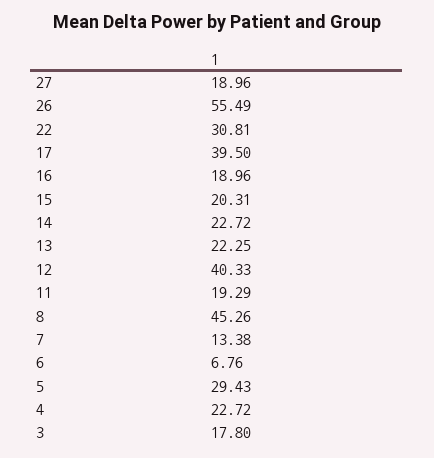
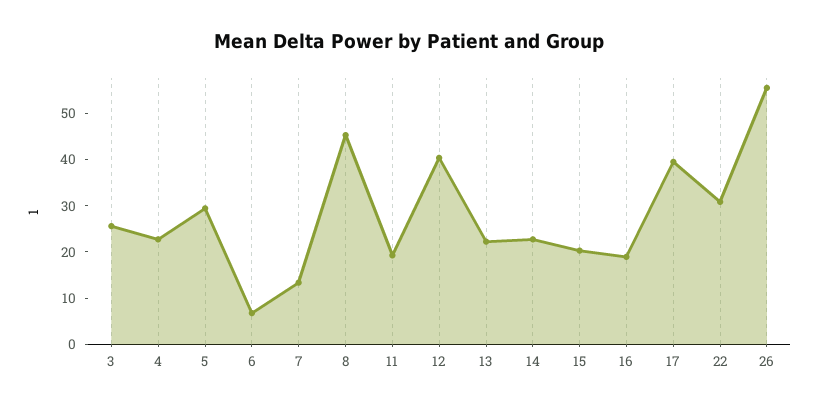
  {
-   "27": 18.96,
    "26": 55.49,
    "22": 30.81,
    "17": 39.5,
    "16": 18.96,
    "15": 20.31,
    "14": 22.72,
    "13": 22.25,
    "12": 40.33,
    "11": 19.29,
    "8": 45.26,
    "7": 13.38,
    "6": 6.76,
    "5": 29.43,
    "4": 22.72,
-   "3": 17.8
+   "3": 26
  }

